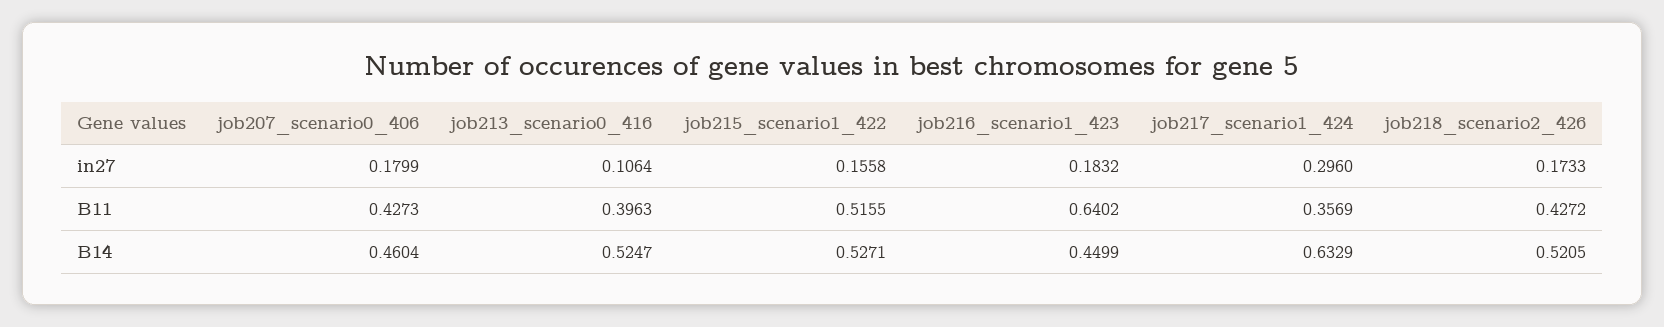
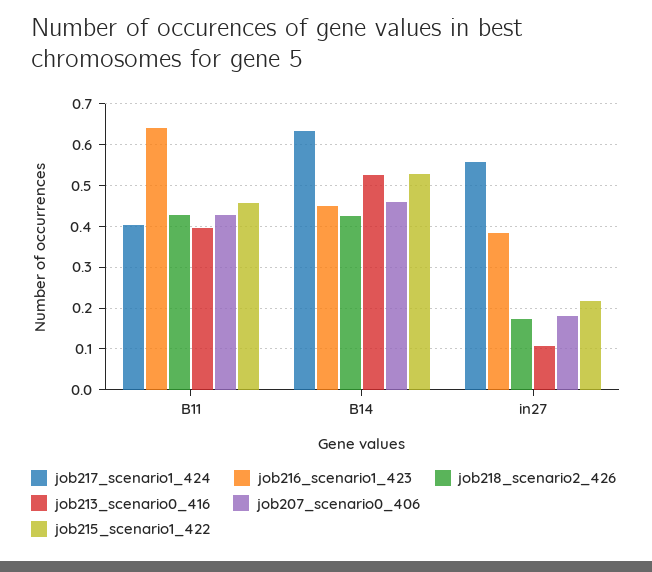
  {
    "job207_scenario0_406": {
      "in27": 0.1799,
      "B11": 0.4273,
      "B14": 0.4604
    },
    "job213_scenario0_416": {
      "in27": 0.1064,
      "B11": 0.3963,
      "B14": 0.5247
    },
    "job215_scenario1_422": {
-     "in27": 0.1558,
+     "in27": 0.22,
-     "B11": 0.5155,
+     "B11": 0.46,
      "B14": 0.5271
    },
    "job216_scenario1_423": {
-     "in27": 0.1832,
+     "in27": 0.38,
      "B11": 0.6402,
      "B14": 0.4499
    },
    "job217_scenario1_424": {
-     "in27": 0.296,
+     "in27": 0.56,
-     "B11": 0.3569,
+     "B11": 0.4,
      "B14": 0.6329
    },
    "job218_scenario2_426": {
      "in27": 0.1733,
      "B11": 0.4272,
-     "B14": 0.5205
+     "B14": 0.42
    }
  }

